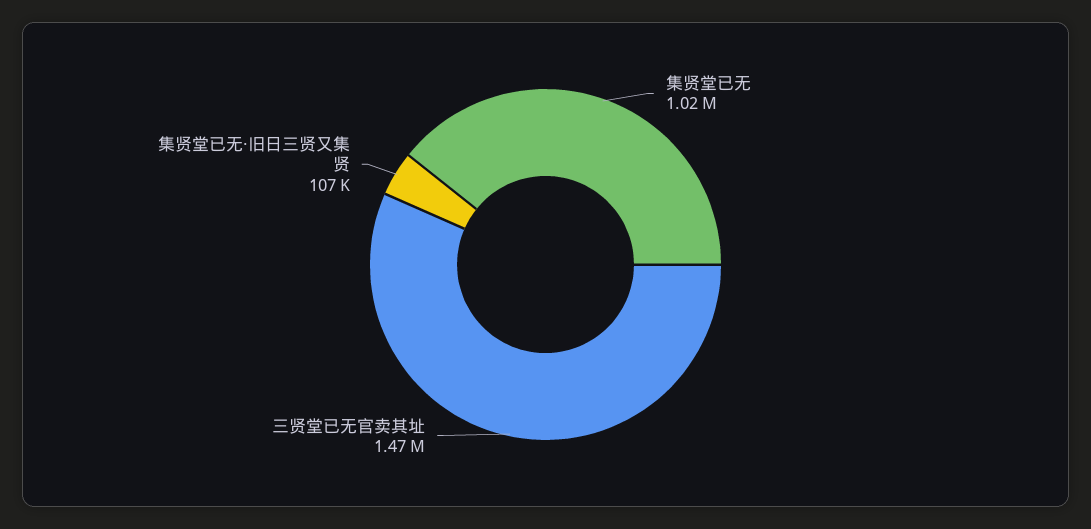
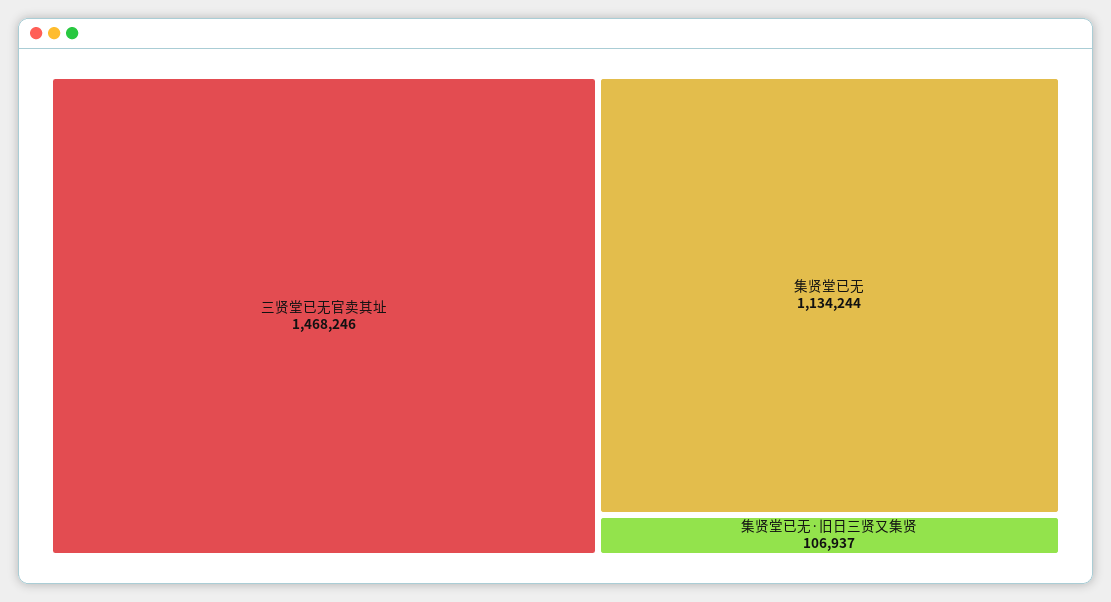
  {
-   "集贤堂已无": 1020000,
+   "集贤堂已无": 1134244,
    "三贤堂已无官卖其址": 1468246,
    "集贤堂已无·旧日三贤又集贤": 106937
  }

